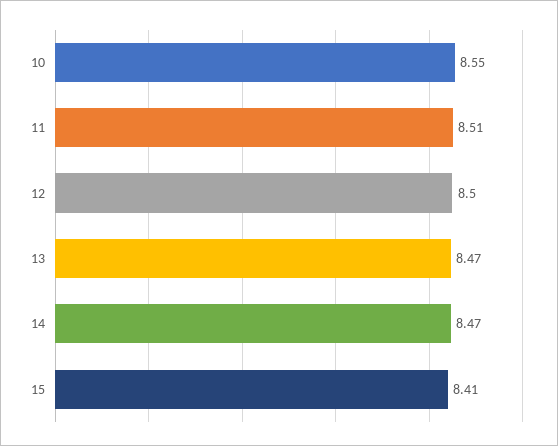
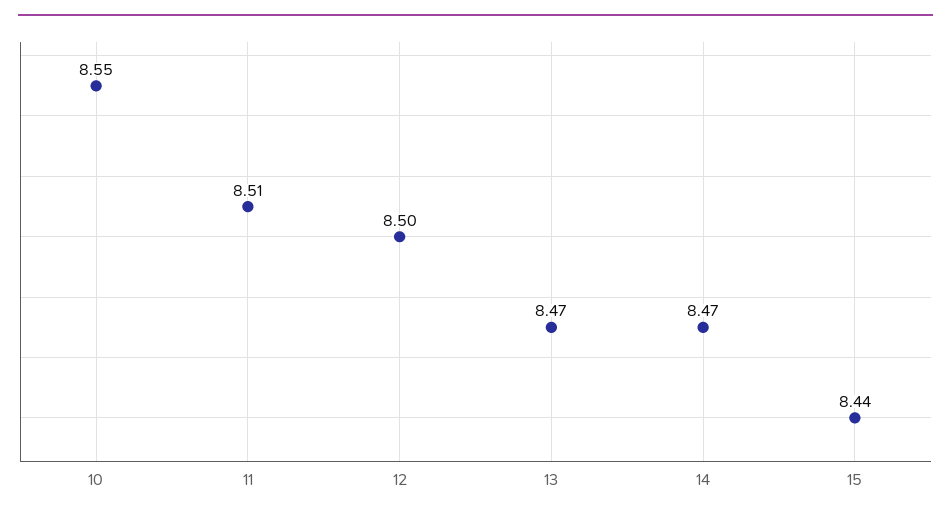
  {
    "10": 8.55,
    "11": 8.51,
    "12": 8.5,
    "13": 8.47,
    "14": 8.47,
-   "15": 8.41
+   "15": 8.44
  }

